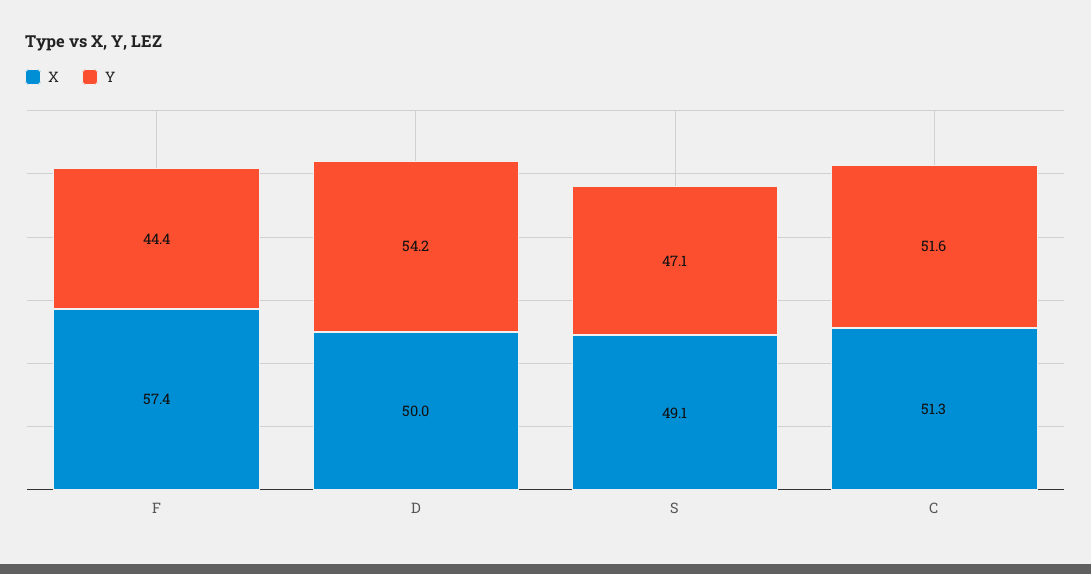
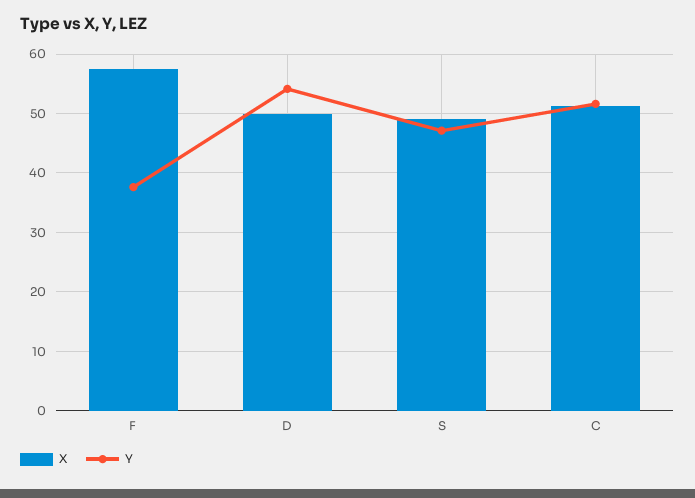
  {
    "X": {
      "F": 57.4,
      "D": 50,
      "S": 49.1,
      "C": 51.3
    },
    "Y": {
-     "F": 44.4,
+     "F": 38,
      "D": 54.2,
      "S": 47.1,
      "C": 51.6
    }
  }

